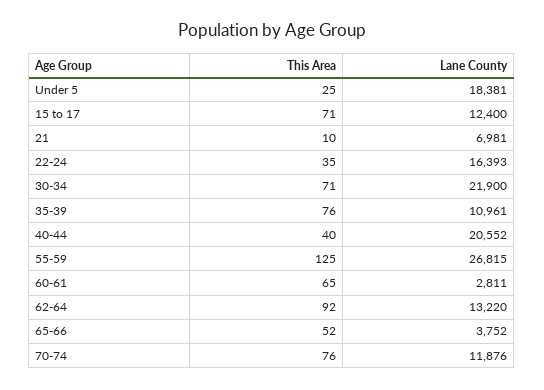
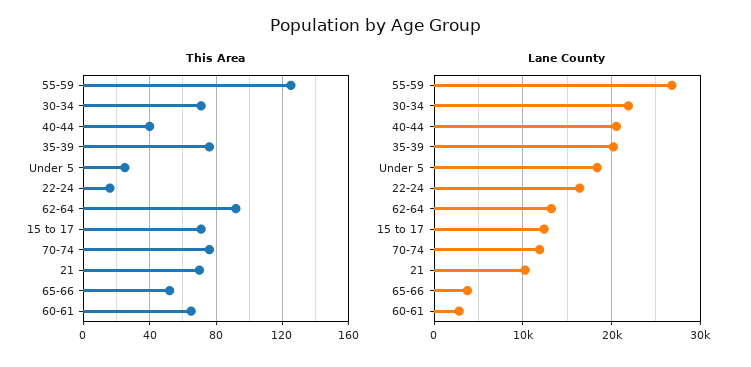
  {
    "This Area": {
      "Under 5": 25,
      "15 to 17": 71,
-     "21": 10,
+     "21": 70,
-     "22-24": 35,
+     "22-24": 15,
      "30-34": 71,
      "35-39": 76,
      "40-44": 40,
      "55-59": 125,
      "60-61": 65,
      "62-64": 92,
      "65-66": 52,
      "70-74": 76
    },
    "Lane County": {
      "Under 5": 18381,
      "15 to 17": 12400,
-     "21": 6981,
+     "21": 10000,
      "22-24": 16393,
      "30-34": 21900,
-     "35-39": 10961,
+     "35-39": 20000,
      "40-44": 20552,
      "55-59": 26815,
      "60-61": 2811,
      "62-64": 13220,
      "65-66": 3752,
      "70-74": 11876
    }
  }

